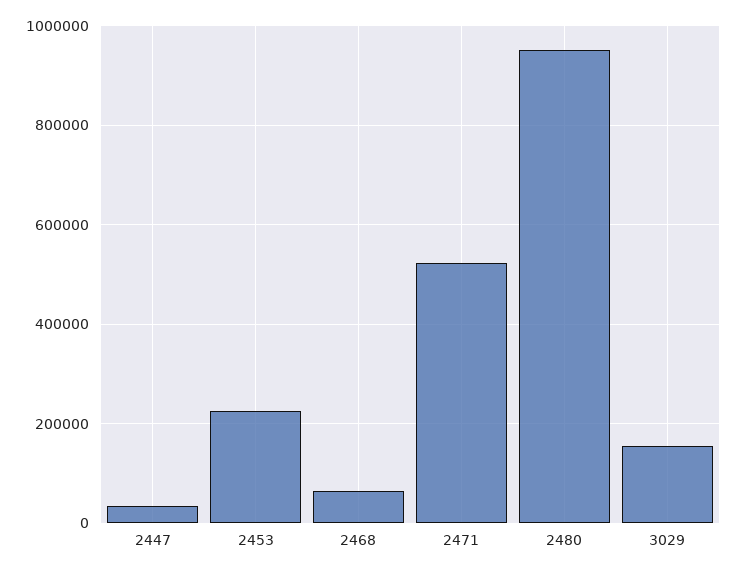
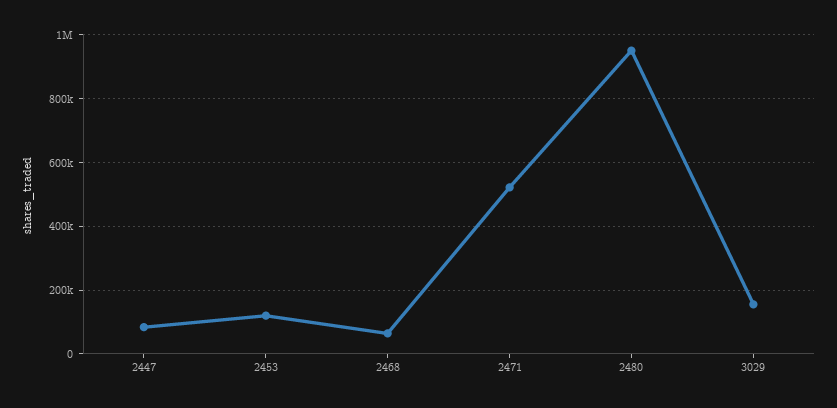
  {
-   "2447": 40000,
+   "2447": 80000,
-   "2453": 220000,
+   "2453": 120000,
    "2468": 60000,
    "2471": 520000,
    "2480": 960000,
    "3029": 160000
  }

